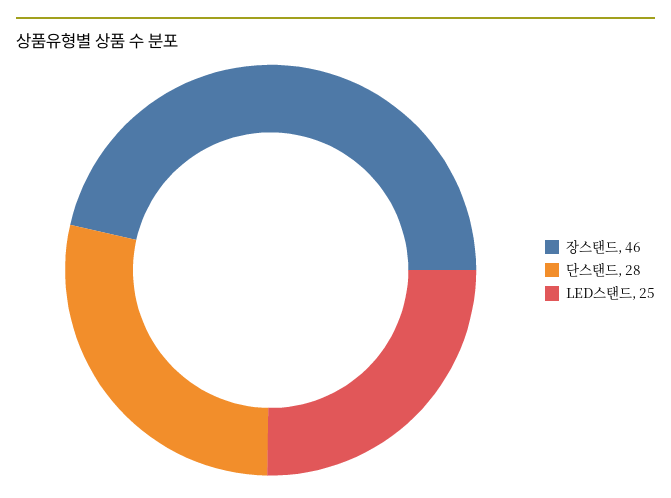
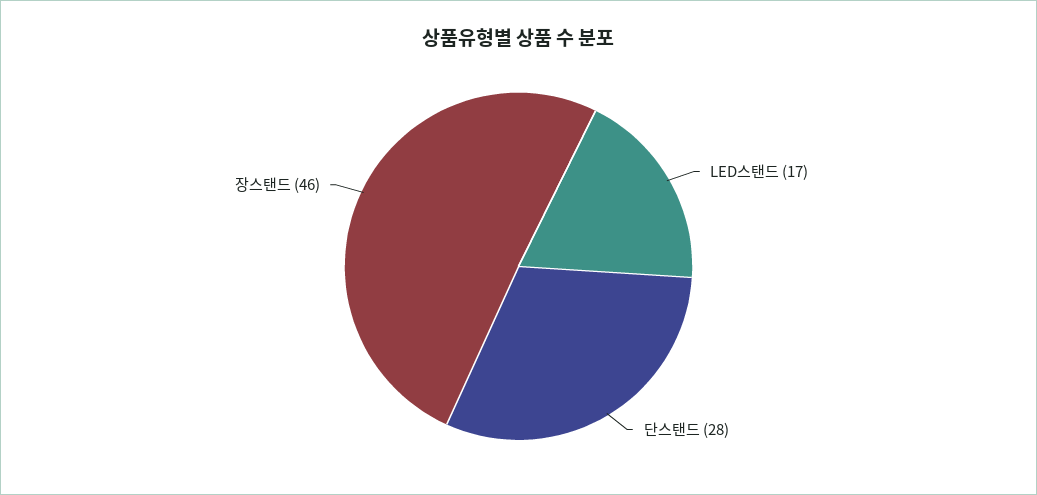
  {
    "장스탠드": 46,
    "단스탠드": 28,
-   "LED스탠드": 25
+   "LED스탠드": 17
  }

